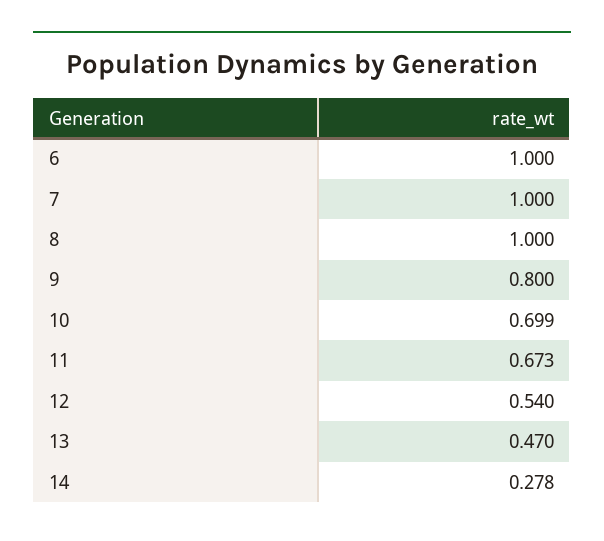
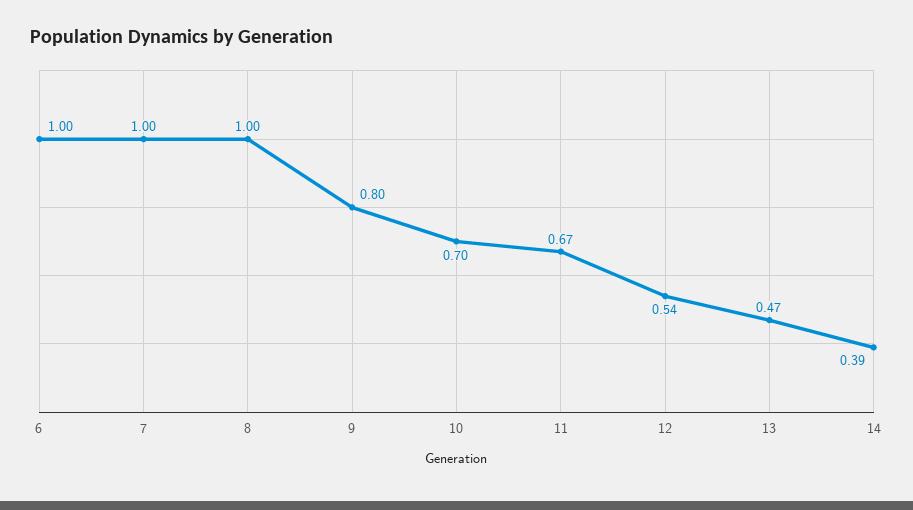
  {
    "6": 1,
    "7": 1,
    "8": 1,
    "9": 0.8,
    "10": 0.699,
    "11": 0.673,
    "12": 0.54,
    "13": 0.47,
-   "14": 0.278
+   "14": 0.39
  }

